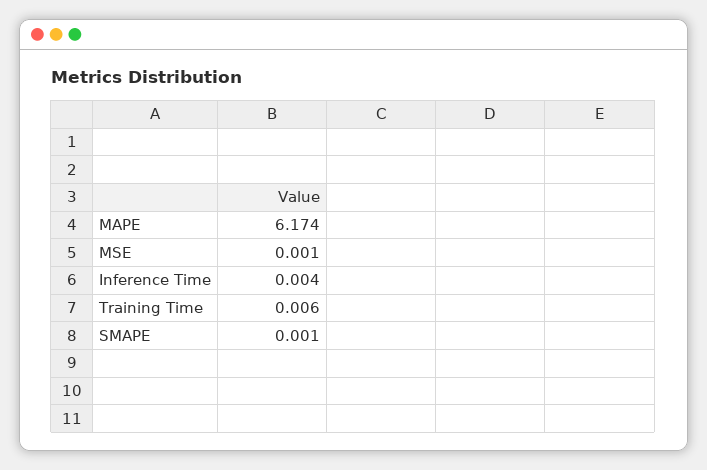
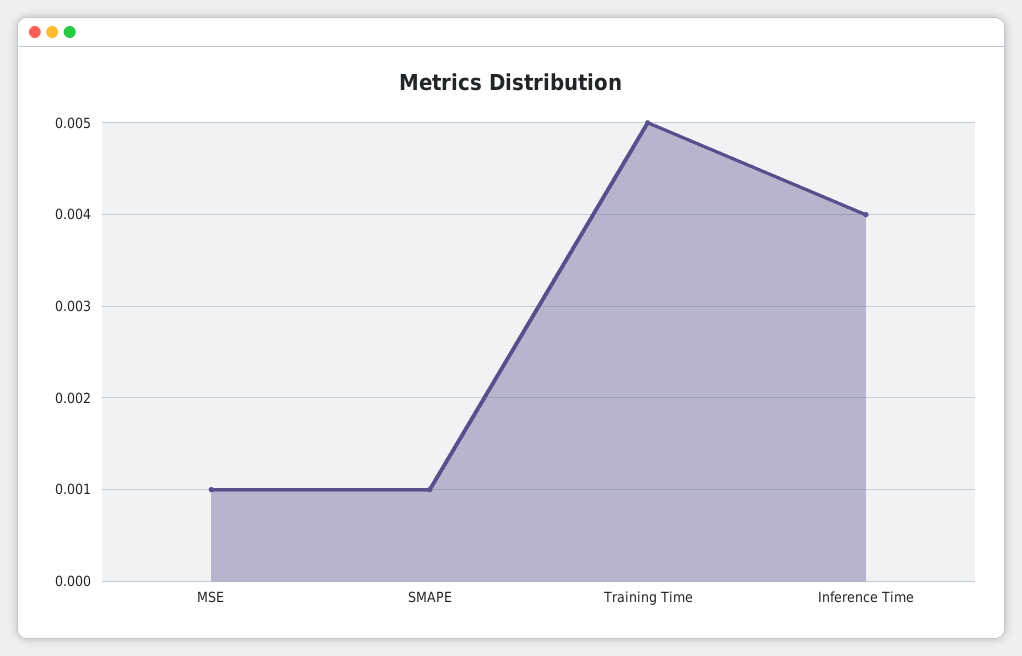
  {
-   "MAPE": 6.174,
    "MSE": 0.001,
    "Inference Time": 0.004,
-   "Training Time": 0.006,
+   "Training Time": 0.005,
    "SMAPE": 0.001
  }

